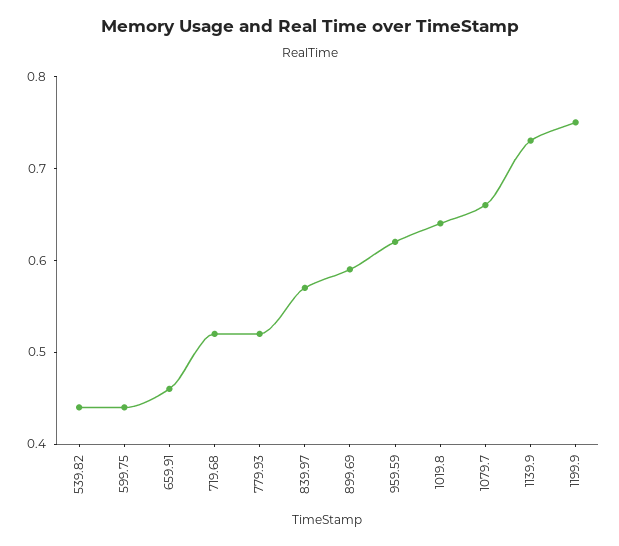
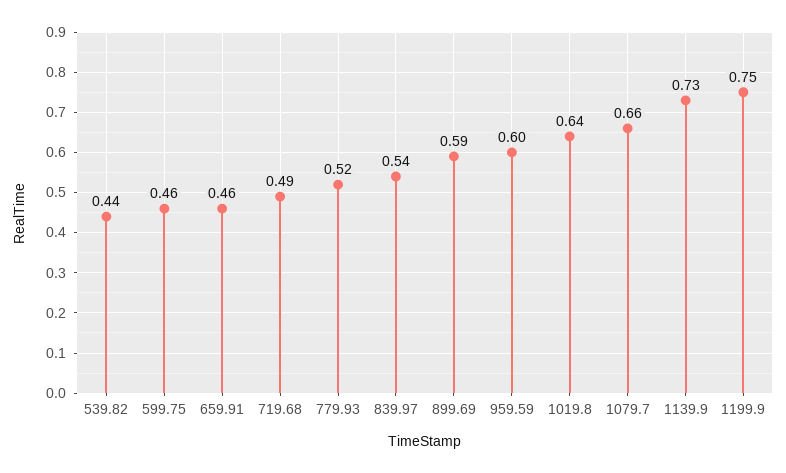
  {
    "539.82": 0.44,
-   "599.75": 0.44,
+   "599.75": 0.46,
    "659.91": 0.46,
-   "719.68": 0.52,
+   "719.68": 0.49,
    "779.93": 0.52,
-   "839.97": 0.57,
+   "839.97": 0.54,
    "899.69": 0.59,
-   "959.59": 0.62,
+   "959.59": 0.6,
    "1019.8": 0.64,
    "1079.7": 0.66,
    "1139.9": 0.73,
    "1199.9": 0.75
  }

